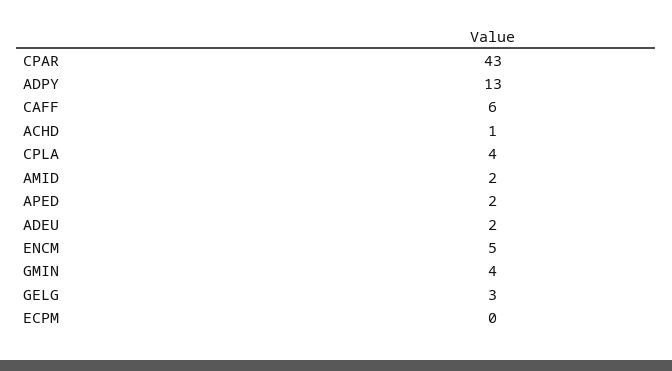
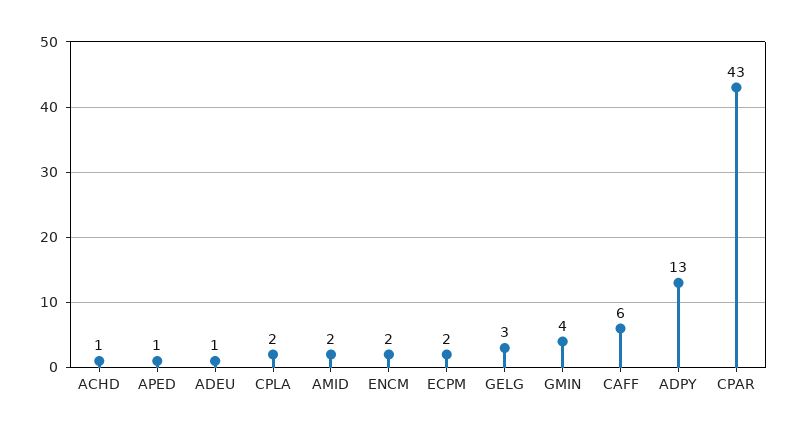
  {
    "CPAR": 43,
    "ADPY": 13,
    "CAFF": 6,
    "ACHD": 1,
-   "CPLA": 4,
+   "CPLA": 2,
    "AMID": 2,
-   "APED": 2,
+   "APED": 1,
-   "ADEU": 2,
+   "ADEU": 1,
-   "ENCM": 5,
+   "ENCM": 2,
    "GMIN": 4,
    "GELG": 3,
-   "ECPM": 0
+   "ECPM": 2
  }

